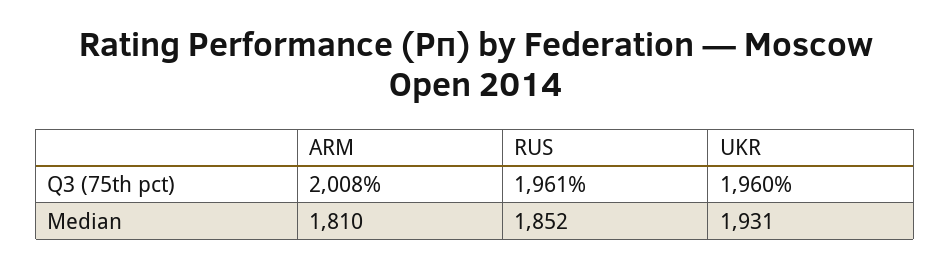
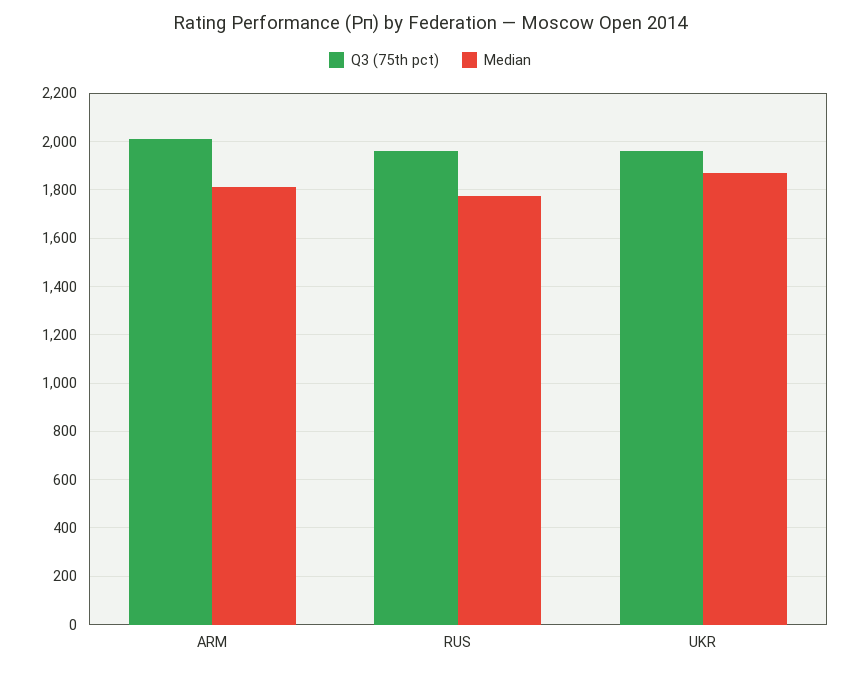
  {
    "Q3 (75th pct)": {
      "ARM": 2008,
      "RUS": 1961,
      "UKR": 1960
    },
    "Median": {
      "ARM": 1810,
-     "RUS": 1852,
+     "RUS": 1775,
-     "UKR": 1931
+     "UKR": 1875
    }
  }

